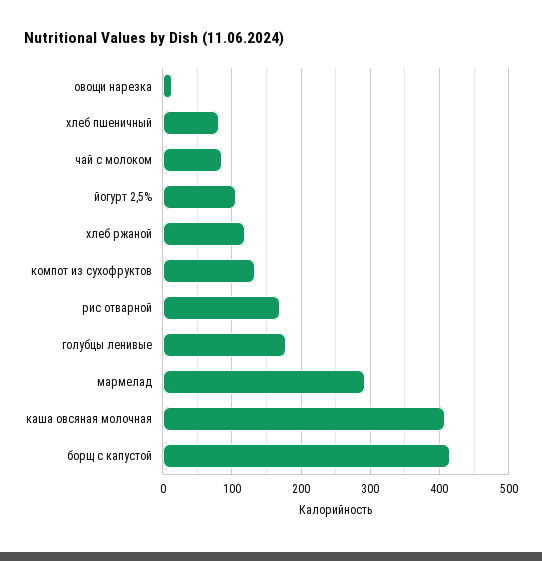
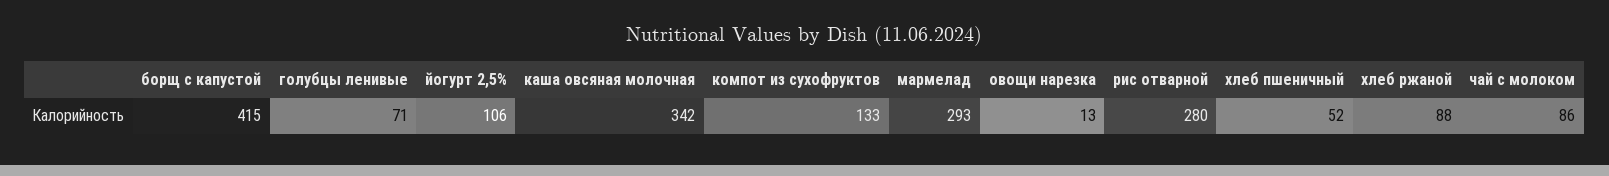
  {
    "овощи нарезка": 13,
-   "хлеб пшеничный": 80,
+   "хлеб пшеничный": 52,
    "чай с молоком": 86,
    "йогурт 2,5%": 106,
-   "хлеб ржаной": 120,
+   "хлеб ржаной": 88,
    "компот из сухофруктов": 133,
-   "рис отварной": 170,
+   "рис отварной": 280,
-   "голубцы ленивые": 180,
+   "голубцы ленивые": 71,
    "мармелад": 293,
-   "каша овсяная молочная": 410,
+   "каша овсяная молочная": 342,
    "борщ с капустой": 415
  }

